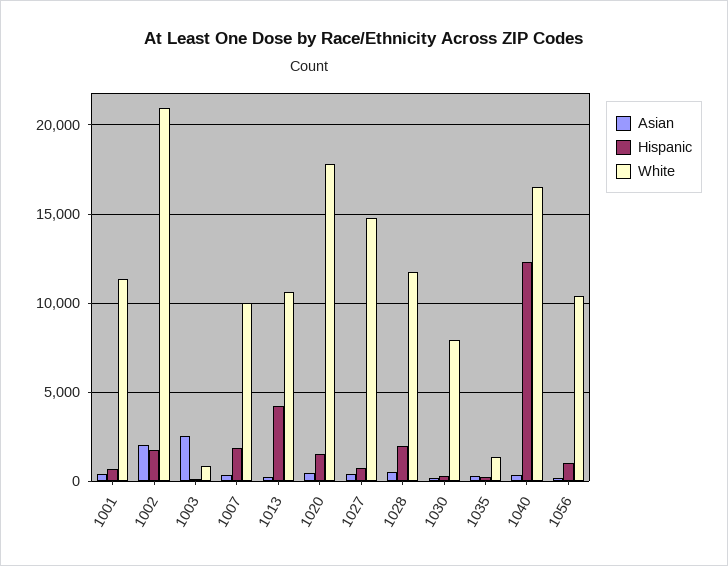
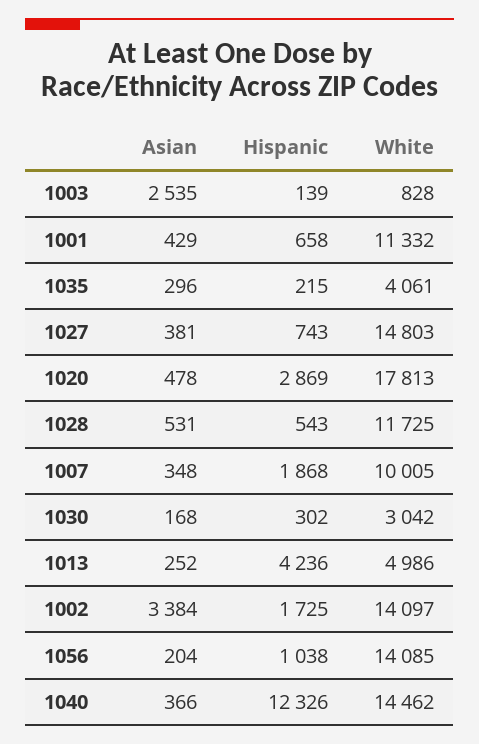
  {
    "Asian": {
      "1001": 429,
-     "1002": 2000,
+     "1002": 3384,
      "1003": 2535,
      "1007": 348,
      "1013": 252,
      "1020": 478,
      "1027": 381,
      "1028": 531,
      "1030": 168,
      "1035": 296,
      "1040": 366,
      "1056": 204
    },
    "Hispanic": {
      "1001": 658,
      "1002": 1725,
      "1003": 139,
      "1007": 1868,
      "1013": 4236,
-     "1020": 1500,
+     "1020": 2869,
      "1027": 743,
-     "1028": 2000,
+     "1028": 543,
      "1030": 302,
      "1035": 215,
      "1040": 12326,
      "1056": 1038
    },
    "White": {
      "1001": 11332,
-     "1002": 21000,
+     "1002": 14097,
      "1003": 828,
      "1007": 10005,
-     "1013": 10500,
+     "1013": 4986,
      "1020": 17813,
      "1027": 14803,
      "1028": 11725,
-     "1030": 8000,
+     "1030": 3042,
-     "1035": 1500,
+     "1035": 4061,
-     "1040": 16500,
+     "1040": 14462,
-     "1056": 10500
+     "1056": 14085
    }
  }

